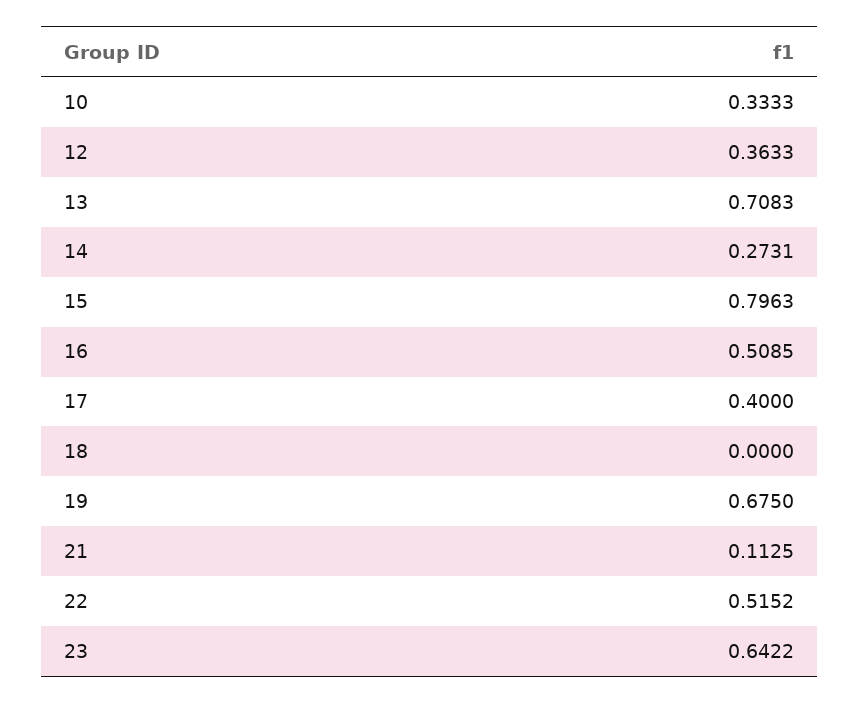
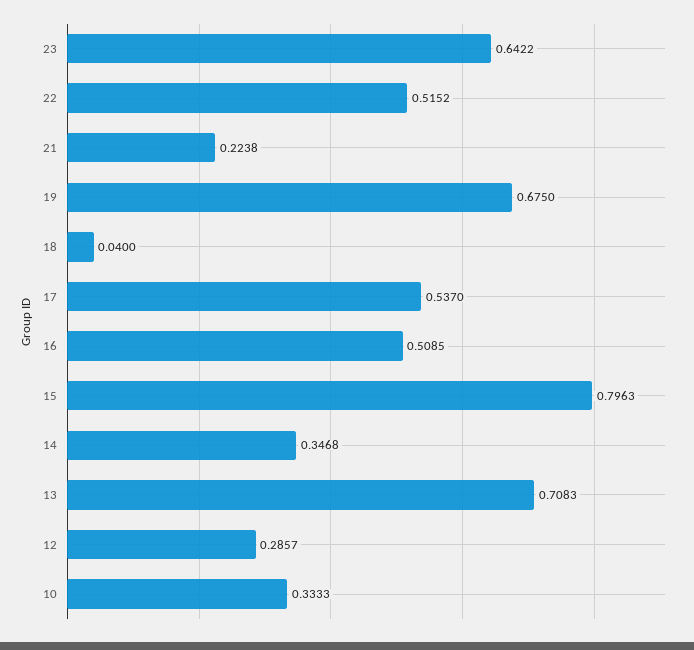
  {
    "10": 0.3333,
-   "12": 0.3633,
+   "12": 0.2857,
    "13": 0.7083,
-   "14": 0.2731,
+   "14": 0.3468,
    "15": 0.7963,
    "16": 0.5085,
-   "17": 0.4,
+   "17": 0.537,
-   "18": 0,
+   "18": 0.04,
    "19": 0.675,
-   "21": 0.1125,
+   "21": 0.2238,
    "22": 0.5152,
    "23": 0.6422
  }

